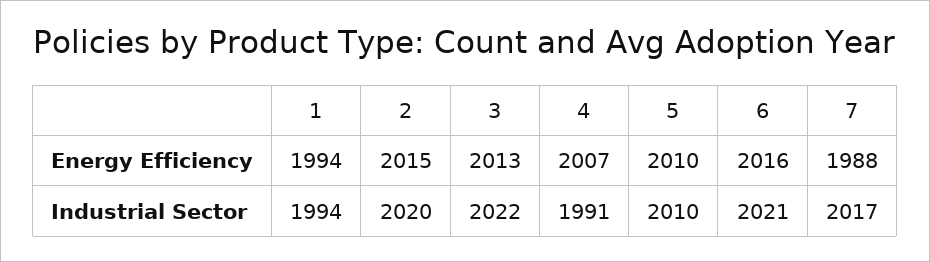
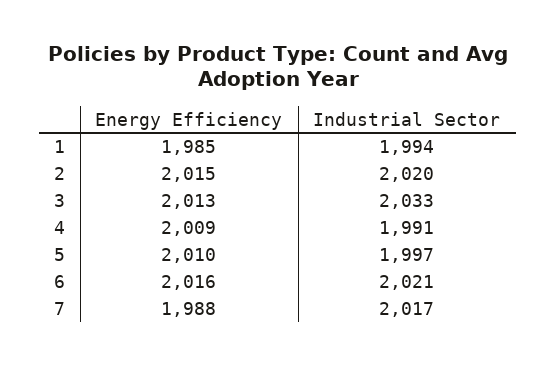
  {
    "1": {
-     "Energy Efficiency": 1994,
+     "Energy Efficiency": 1985,
      "Industrial Sector": 1994
    },
    "2": {
      "Energy Efficiency": 2015,
      "Industrial Sector": 2020
    },
    "3": {
      "Energy Efficiency": 2013,
-     "Industrial Sector": 2022
+     "Industrial Sector": 2033
    },
    "4": {
-     "Energy Efficiency": 2007,
+     "Energy Efficiency": 2009,
      "Industrial Sector": 1991
    },
    "5": {
      "Energy Efficiency": 2010,
-     "Industrial Sector": 2010
+     "Industrial Sector": 1997
    },
    "6": {
      "Energy Efficiency": 2016,
      "Industrial Sector": 2021
    },
    "7": {
      "Energy Efficiency": 1988,
      "Industrial Sector": 2017
    }
  }

